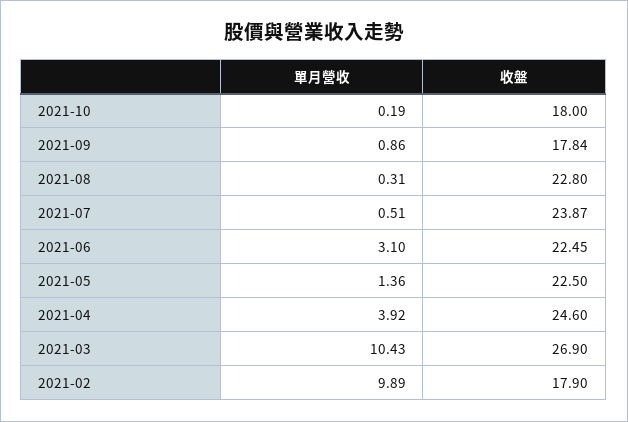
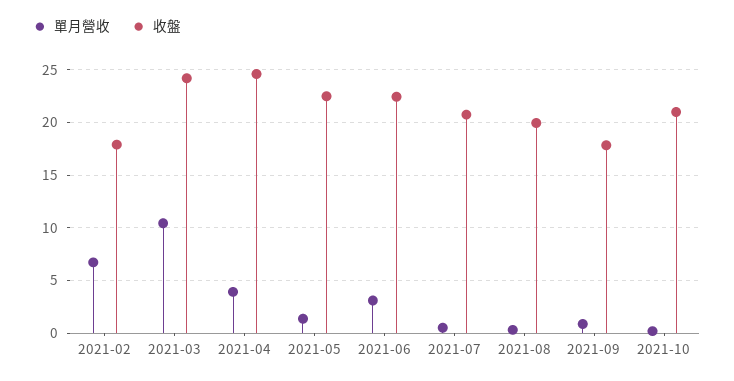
  {
    "單月營收": {
      "2021-10": 0.19,
      "2021-09": 0.86,
      "2021-08": 0.31,
      "2021-07": 0.51,
      "2021-06": 3.1,
      "2021-05": 1.36,
      "2021-04": 3.92,
      "2021-03": 10.43,
-     "2021-02": 9.89
+     "2021-02": 7
    },
    "收盤": {
-     "2021-10": 18,
+     "2021-10": 21,
      "2021-09": 17.84,
-     "2021-08": 22.8,
+     "2021-08": 20,
-     "2021-07": 23.87,
+     "2021-07": 21,
      "2021-06": 22.45,
      "2021-05": 22.5,
      "2021-04": 24.6,
-     "2021-03": 26.9,
+     "2021-03": 24,
      "2021-02": 17.9
    }
  }

